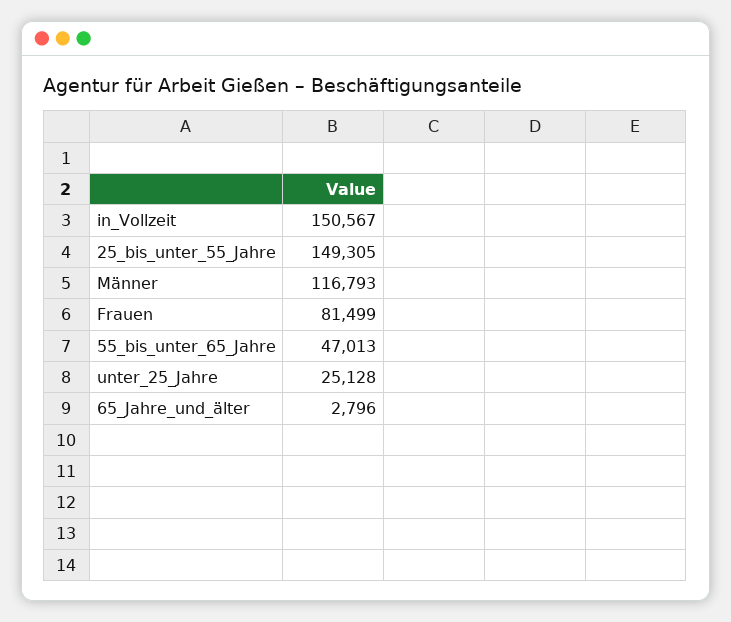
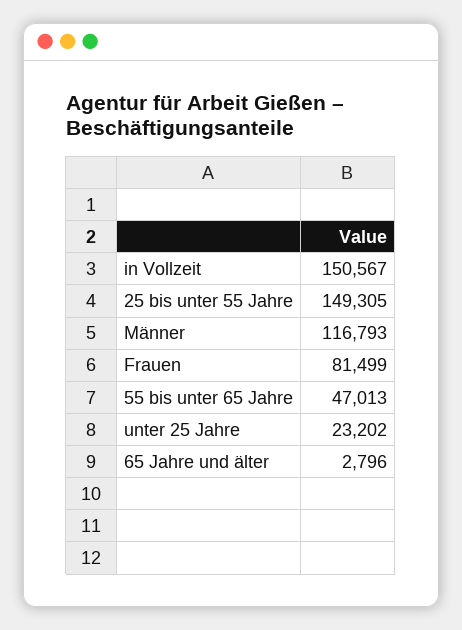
  {
    "in_Vollzeit": 150567,
    "25_bis_unter_55_Jahre": 149305,
    "Männer": 116793,
    "Frauen": 81499,
    "55_bis_unter_65_Jahre": 47013,
-   "unter_25_Jahre": 25128,
+   "unter_25_Jahre": 23202,
    "65_Jahre_und_älter": 2796
  }

